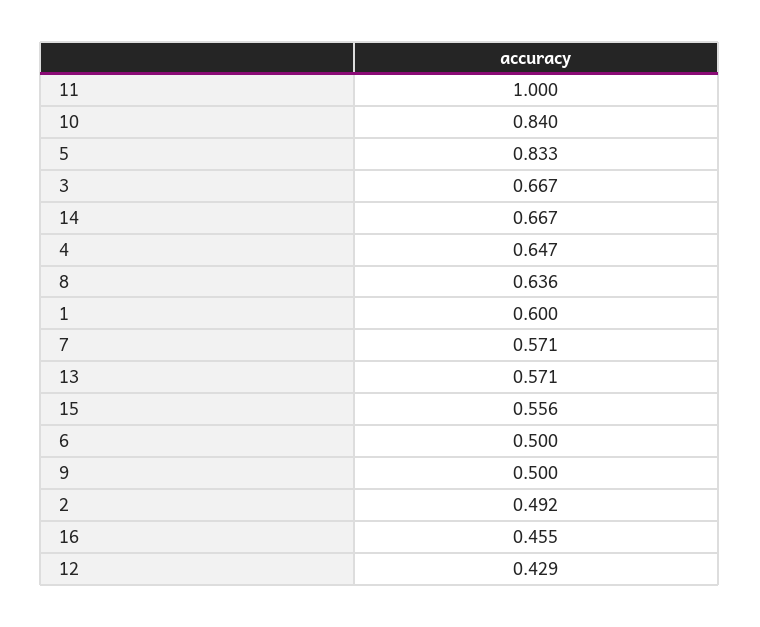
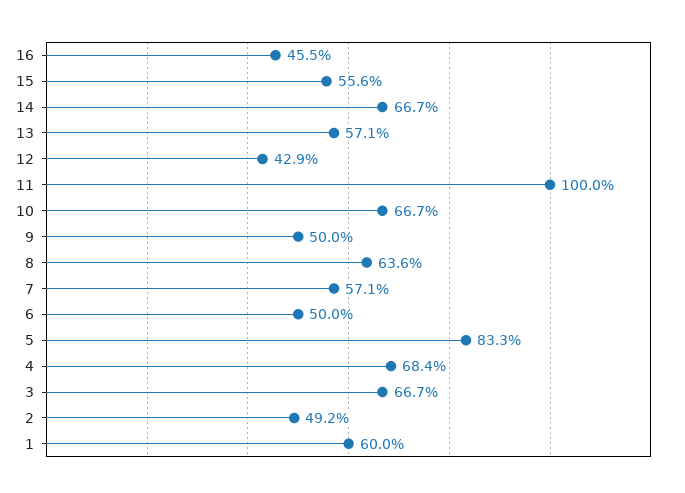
  {
    "11": 1,
-   "10": 0.84,
+   "10": 0.667,
    "5": 0.833,
    "3": 0.667,
    "14": 0.667,
-   "4": 0.647,
+   "4": 0.684,
    "8": 0.636,
    "1": 0.6,
    "7": 0.571,
    "13": 0.571,
    "15": 0.556,
    "6": 0.5,
    "9": 0.5,
    "2": 0.492,
    "16": 0.455,
    "12": 0.429
  }

